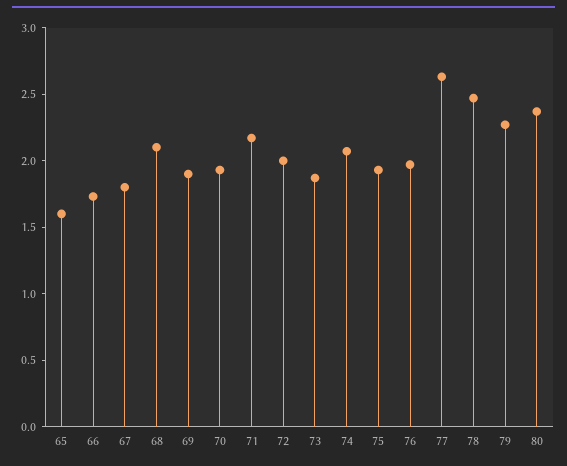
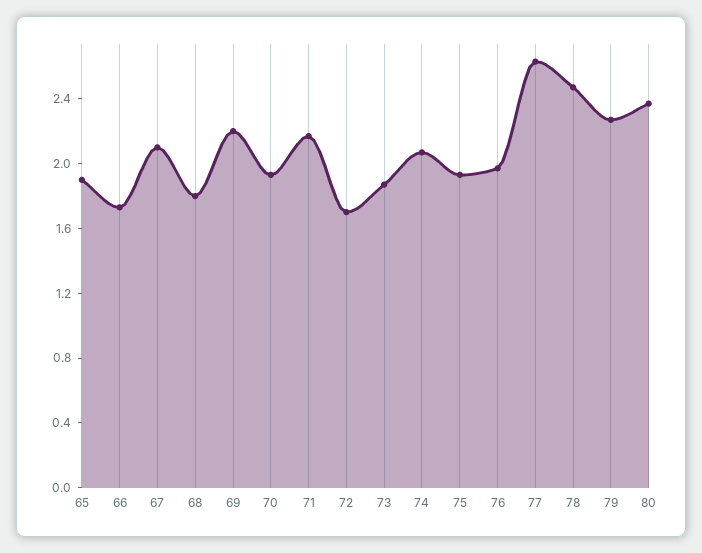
  {
-   "65": 1.6,
+   "65": 1.9,
    "66": 1.7,
-   "67": 1.8,
+   "67": 2.1,
-   "68": 2.1,
+   "68": 1.8,
-   "69": 1.9,
+   "69": 2.2,
    "70": 1.9,
    "71": 2.2,
-   "72": 2,
+   "72": 1.7,
    "73": 1.9,
    "74": 2.1,
    "75": 1.9,
    "76": 2,
    "77": 2.6,
    "78": 2.5,
    "79": 2.3,
    "80": 2.4
  }

